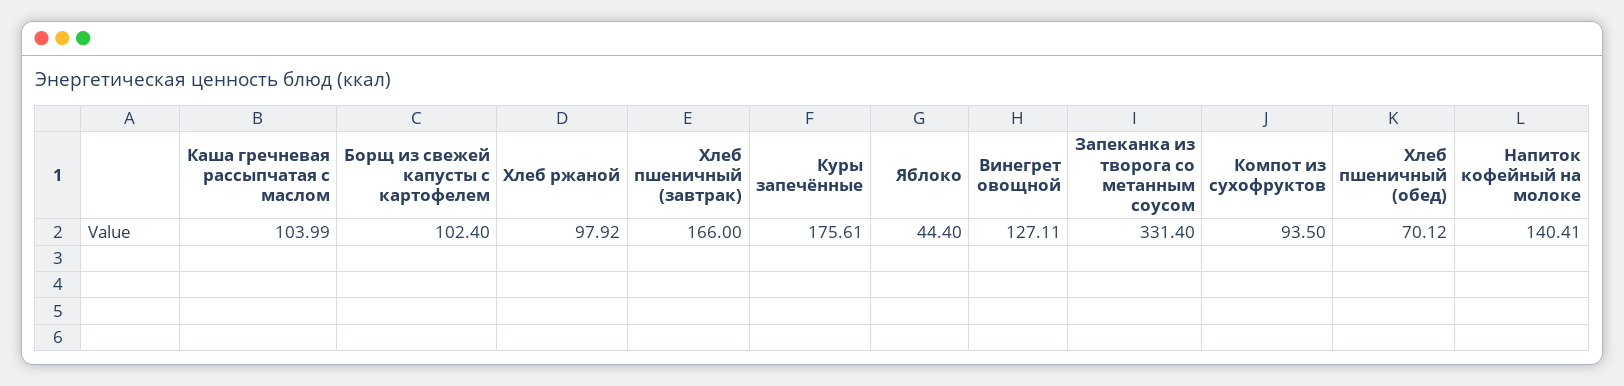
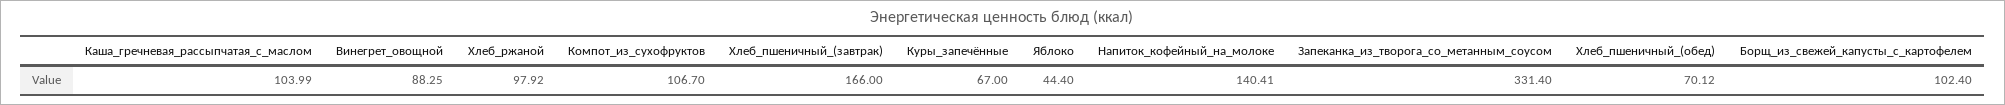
  {
    "Каша гречневая рассыпчатая с маслом": 103.99,
    "Борщ из свежей капусты с картофелем": 102.4,
    "Хлеб ржаной": 97.92,
    "Хлеб пшеничный (завтрак)": 166,
-   "Куры запечённые": 175.61,
+   "Куры запечённые": 67,
    "Яблоко": 44.4,
-   "Винегрет овощной": 127.11,
+   "Винегрет овощной": 88.25,
    "Запеканка из творога со метанным соусом": 331.4,
-   "Компот из сухофруктов": 93.5,
+   "Компот из сухофруктов": 106.7,
    "Хлеб пшеничный (обед)": 70.12,
    "Напиток кофейный на молоке": 140.41
  }

